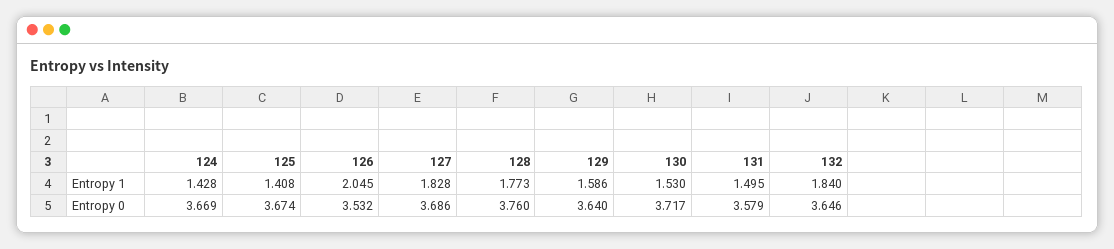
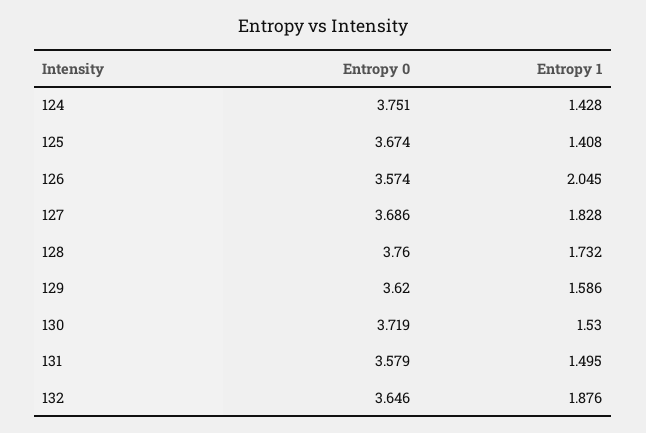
  {
    "124": {
      "Entropy 1": 1.428,
-     "Entropy 0": 3.669
+     "Entropy 0": 3.751
    },
    "125": {
      "Entropy 1": 1.408,
      "Entropy 0": 3.674
    },
    "126": {
      "Entropy 1": 2.045,
-     "Entropy 0": 3.532
+     "Entropy 0": 3.574
    },
    "127": {
      "Entropy 1": 1.828,
      "Entropy 0": 3.686
    },
    "128": {
-     "Entropy 1": 1.773,
+     "Entropy 1": 1.732,
      "Entropy 0": 3.76
    },
    "129": {
      "Entropy 1": 1.586,
-     "Entropy 0": 3.64
+     "Entropy 0": 3.62
    },
    "130": {
      "Entropy 1": 1.53,
-     "Entropy 0": 3.717
+     "Entropy 0": 3.719
    },
    "131": {
      "Entropy 1": 1.495,
      "Entropy 0": 3.579
    },
    "132": {
-     "Entropy 1": 1.84,
+     "Entropy 1": 1.876,
      "Entropy 0": 3.646
    }
  }

